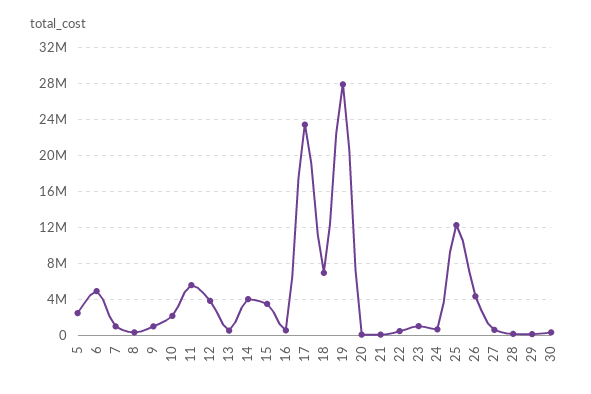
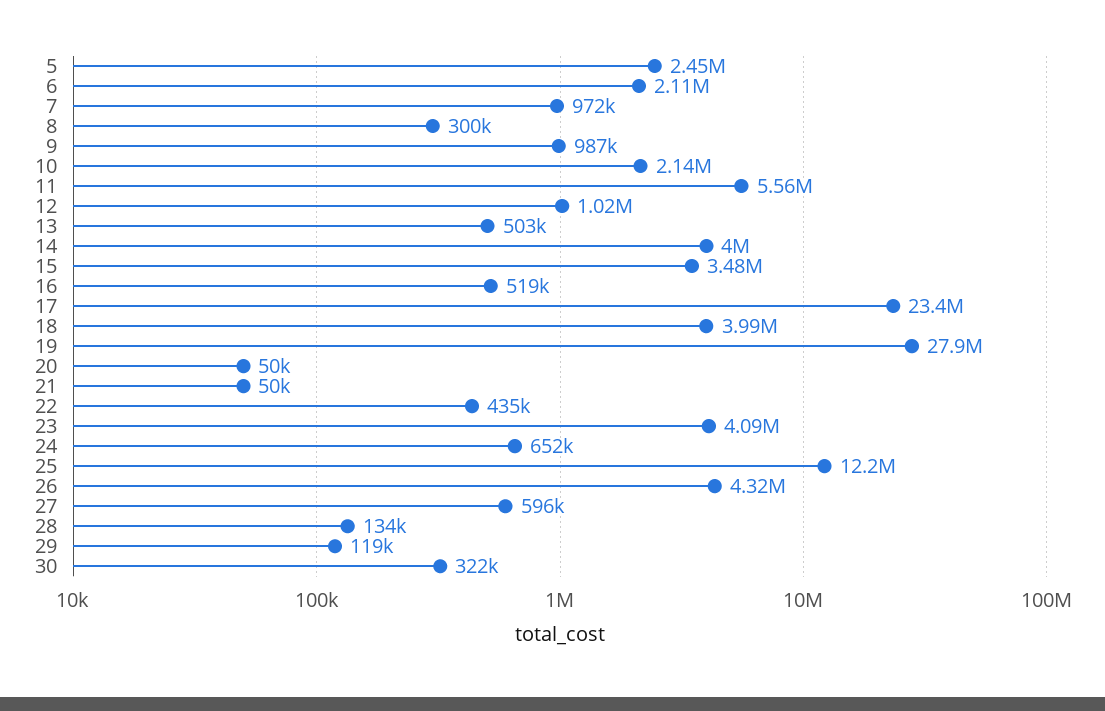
  {
    "5": 2450000,
-   "6": 5000000,
+   "6": 2110000,
    "7": 972000,
    "8": 300000,
    "9": 987000,
    "10": 2140000,
    "11": 5560000,
-   "12": 4000000,
+   "12": 1020000,
    "13": 503000,
    "14": 4000000,
    "15": 3480000,
    "16": 519000,
    "17": 23400000,
-   "18": 7000000,
+   "18": 3990000,
    "19": 27900000,
    "20": 50000,
    "21": 50000,
    "22": 435000,
-   "23": 1000000,
+   "23": 4090000,
    "24": 652000,
    "25": 12200000,
    "26": 4320000,
    "27": 596000,
    "28": 134000,
    "29": 119000,
    "30": 322000
  }

